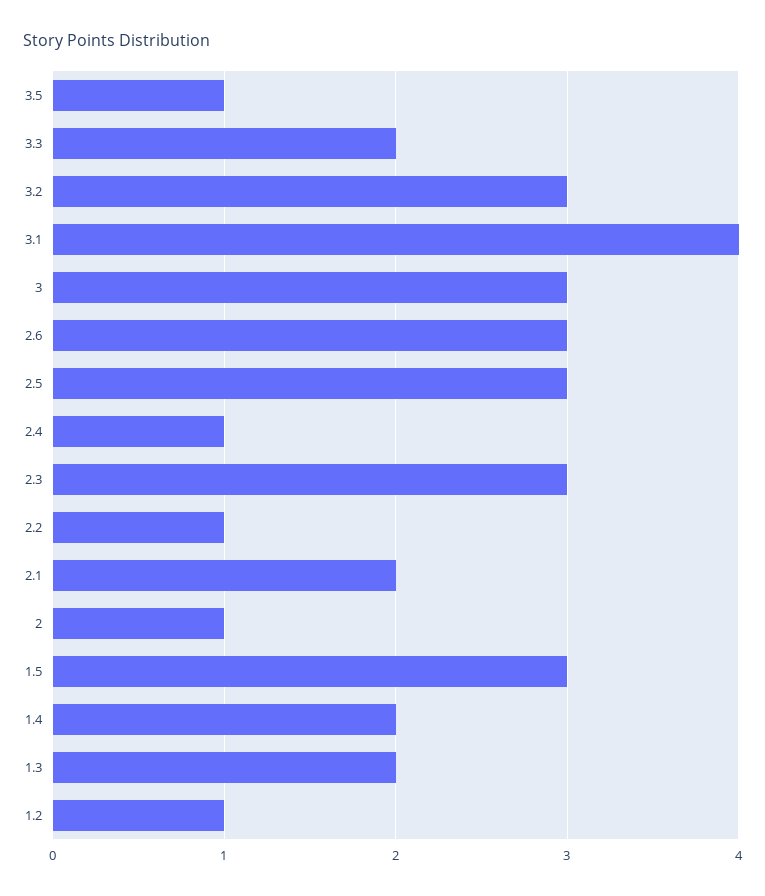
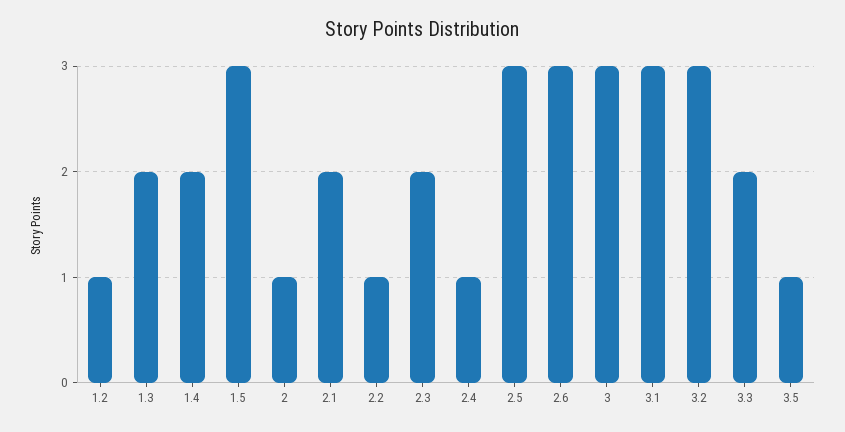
  {
    "3.5": 1,
    "3.3": 2,
    "3.2": 3,
-   "3.1": 4,
+   "3.1": 3,
    "3": 3,
    "2.6": 3,
    "2.5": 3,
    "2.4": 1,
-   "2.3": 3,
+   "2.3": 2,
    "2.2": 1,
    "2.1": 2,
    "2": 1,
    "1.5": 3,
    "1.4": 2,
    "1.3": 2,
    "1.2": 1
  }

